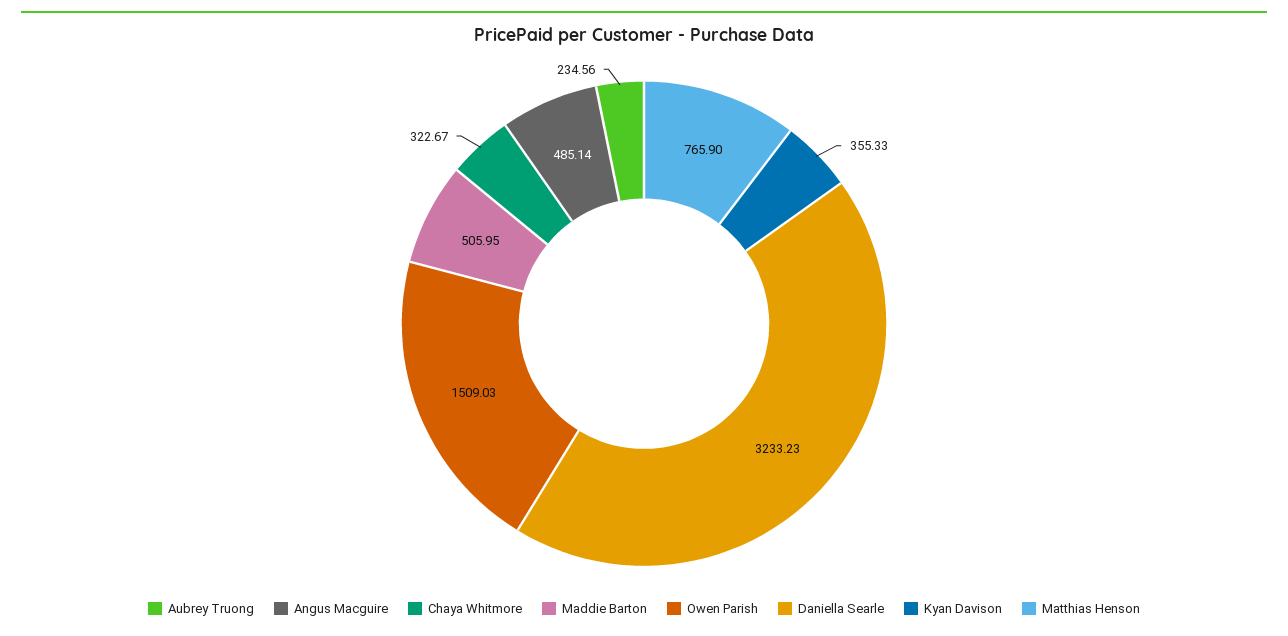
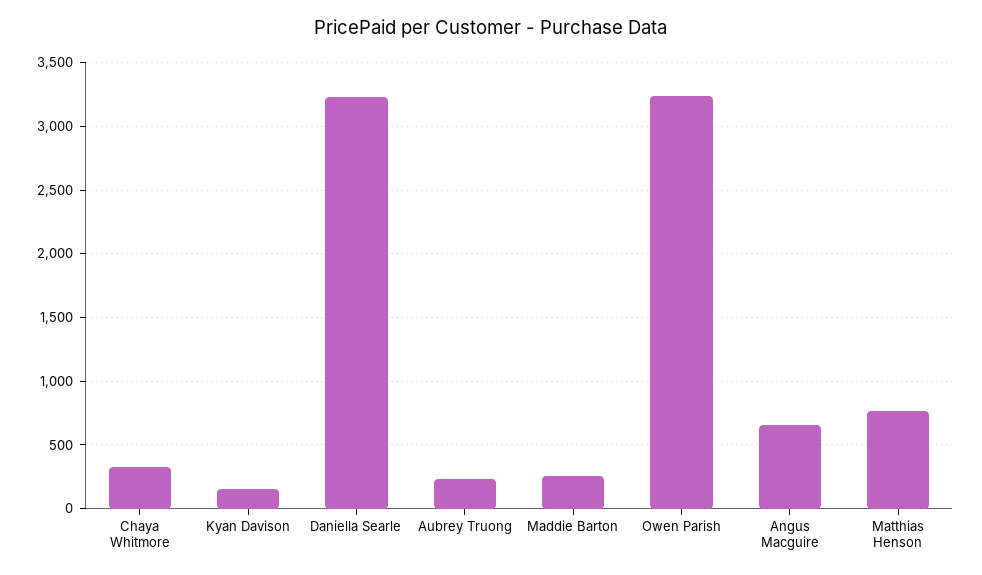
  {
    "Aubrey Truong": 234.56,
-   "Angus Macguire": 485.14,
+   "Angus Macguire": 650,
    "Chaya Whitmore": 322.67,
-   "Maddie Barton": 505.95,
+   "Maddie Barton": 250,
-   "Owen Parish": 1509.03,
+   "Owen Parish": 3250,
    "Daniella Searle": 3233.23,
-   "Kyan Davison": 355.33,
+   "Kyan Davison": 150,
    "Matthias Henson": 765.9
  }

